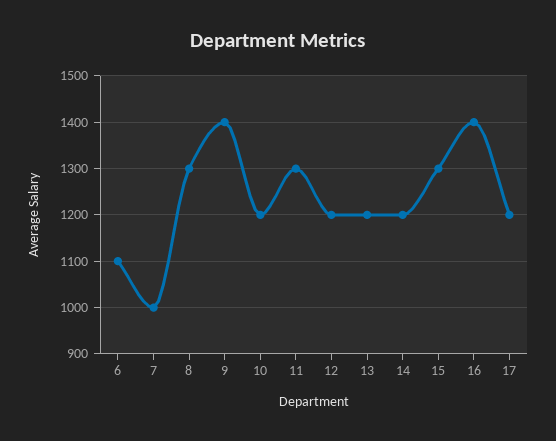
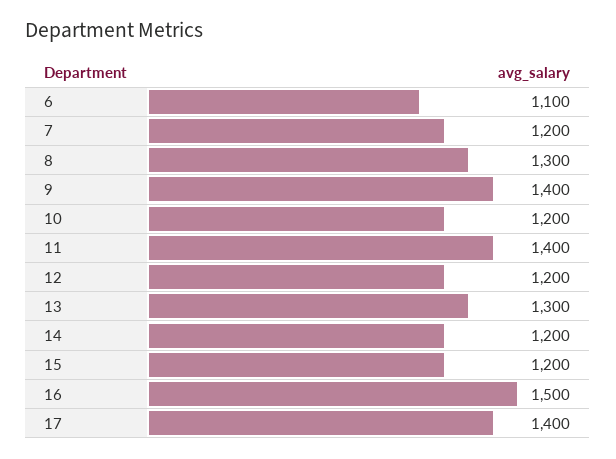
  {
    "6": 1100,
-   "7": 1000,
+   "7": 1200,
    "8": 1300,
    "9": 1400,
    "10": 1200,
-   "11": 1300,
+   "11": 1400,
    "12": 1200,
-   "13": 1200,
+   "13": 1300,
    "14": 1200,
-   "15": 1300,
+   "15": 1200,
-   "16": 1400,
+   "16": 1500,
-   "17": 1200
+   "17": 1400
  }

